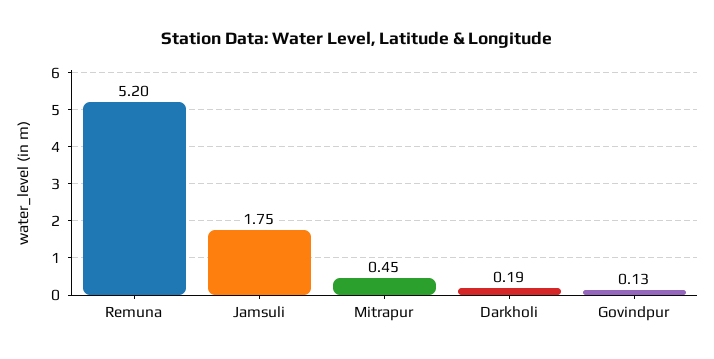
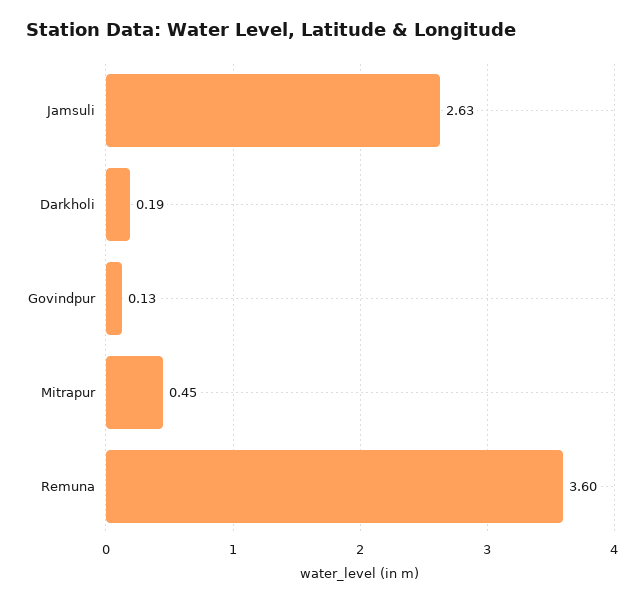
  {
-   "Remuna": 5.2,
+   "Remuna": 3.6,
-   "Jamsuli": 1.75,
+   "Jamsuli": 2.63,
    "Mitrapur": 0.45,
    "Darkholi": 0.19,
    "Govindpur": 0.13
  }

